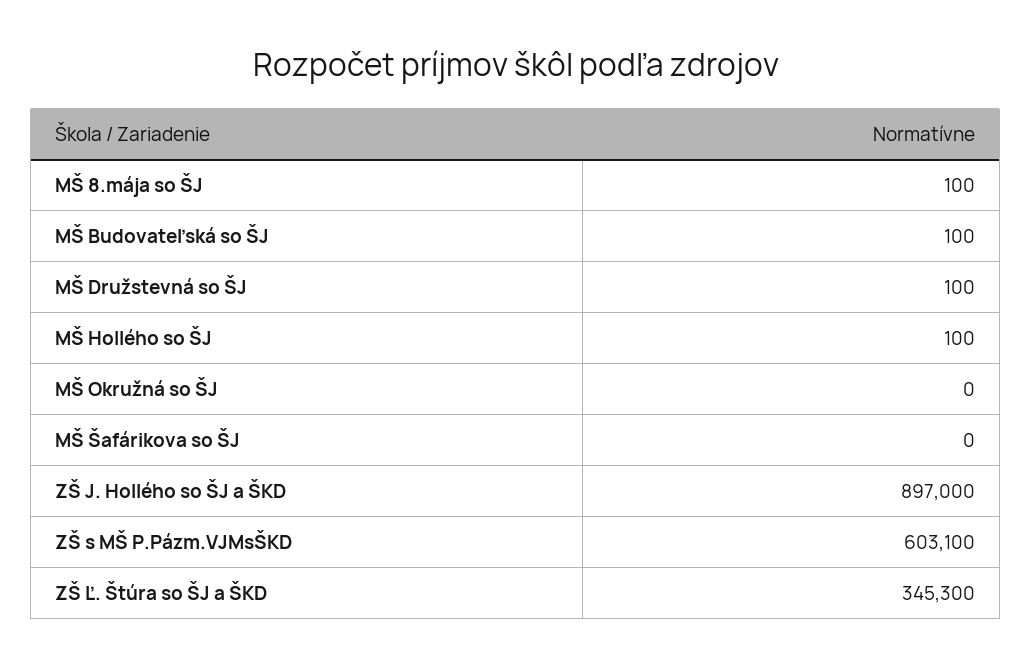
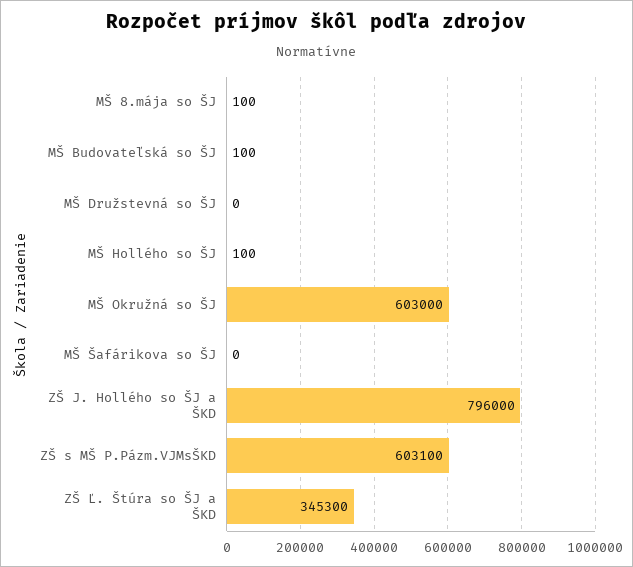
  {
    "MŠ 8.mája so ŠJ": 100,
    "MŠ Budovateľská so ŠJ": 100,
-   "MŠ Družstevná so ŠJ": 100,
+   "MŠ Družstevná so ŠJ": 0,
    "MŠ Hollého so ŠJ": 100,
-   "MŠ Okružná so ŠJ": 0,
+   "MŠ Okružná so ŠJ": 603000,
    "MŠ Šafárikova so ŠJ": 0,
-   "ZŠ J. Hollého so ŠJ a ŠKD": 897000,
+   "ZŠ J. Hollého so ŠJ a ŠKD": 796000,
    "ZŠ s MŠ P.Pázm.VJMsŠKD": 603100,
    "ZŠ Ľ. Štúra so ŠJ a ŠKD": 345300
  }

